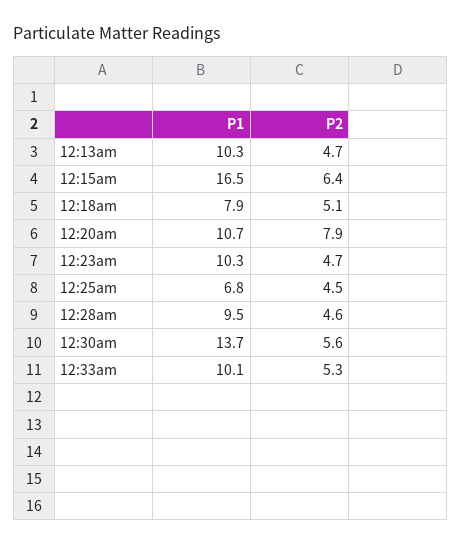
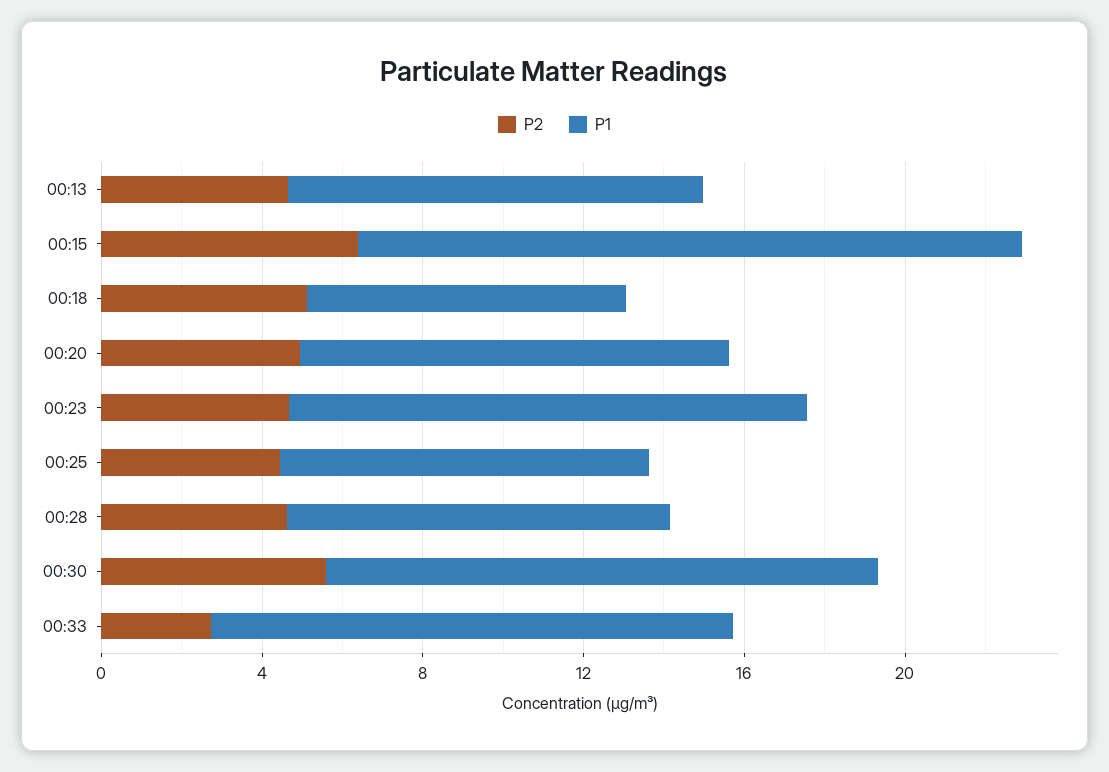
  {
    "P1": {
      "12:13am": 10.3,
      "12:15am": 16.5,
      "12:18am": 7.9,
      "12:20am": 10.7,
-     "12:23am": 10.3,
+     "12:23am": 13,
-     "12:25am": 6.8,
+     "12:25am": 9,
      "12:28am": 9.5,
      "12:30am": 13.7,
-     "12:33am": 10.1
+     "12:33am": 13
    },
    "P2": {
      "12:13am": 4.7,
      "12:15am": 6.4,
      "12:18am": 5.1,
-     "12:20am": 7.9,
+     "12:20am": 5,
      "12:23am": 4.7,
      "12:25am": 4.5,
      "12:28am": 4.6,
      "12:30am": 5.6,
-     "12:33am": 5.3
+     "12:33am": 3
    }
  }

